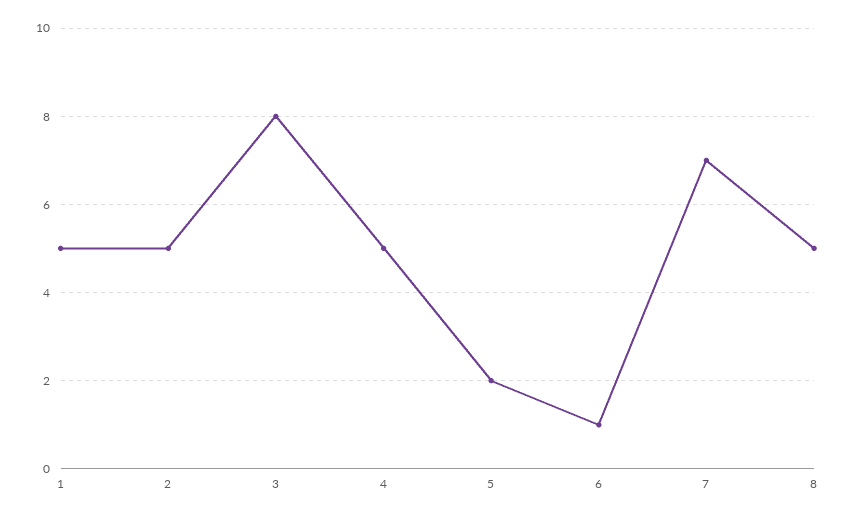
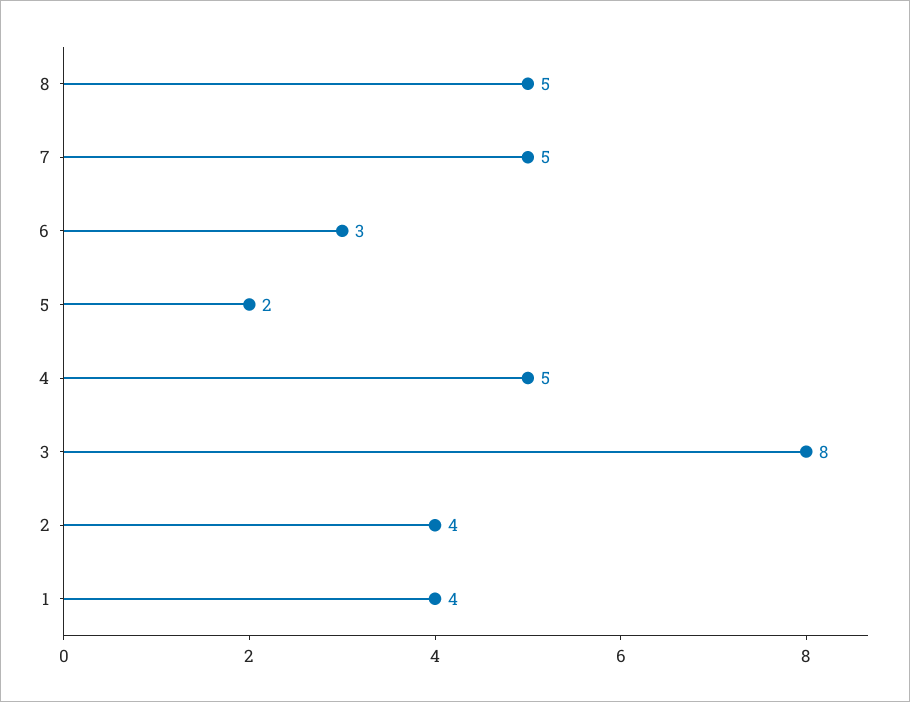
  {
-   "1": 5,
+   "1": 4,
-   "2": 5,
+   "2": 4,
    "3": 8,
    "4": 5,
    "5": 2,
-   "6": 1,
+   "6": 3,
-   "7": 7,
+   "7": 5,
    "8": 5
  }

